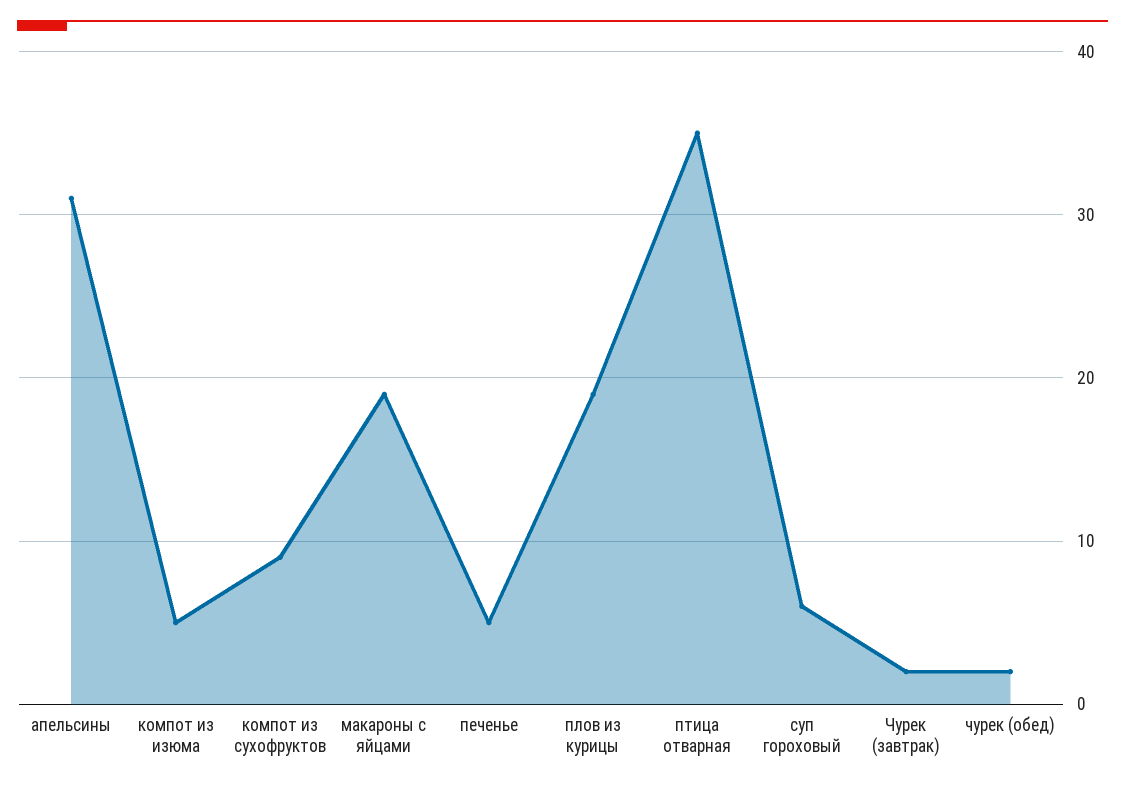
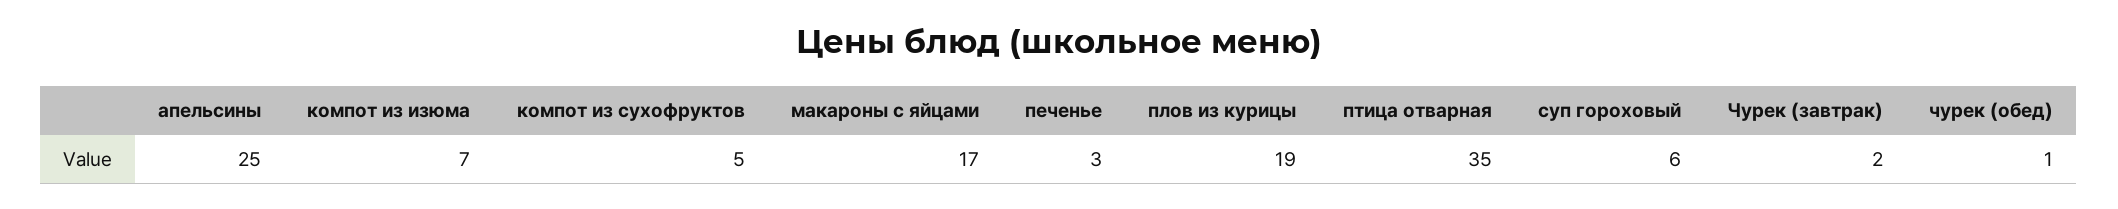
  {
-   "апельсины": 31,
+   "апельсины": 25,
-   "компот из изюма": 5,
+   "компот из изюма": 7,
-   "компот из сухофруктов": 9,
+   "компот из сухофруктов": 5,
-   "макароны с яйцами": 19,
+   "макароны с яйцами": 17,
-   "печенье": 5,
+   "печенье": 3,
    "плов из курицы": 19,
    "птица отварная": 35,
    "суп гороховый": 6,
    "Чурек (завтрак)": 2,
-   "чурек (обед)": 2
+   "чурек (обед)": 1
  }

